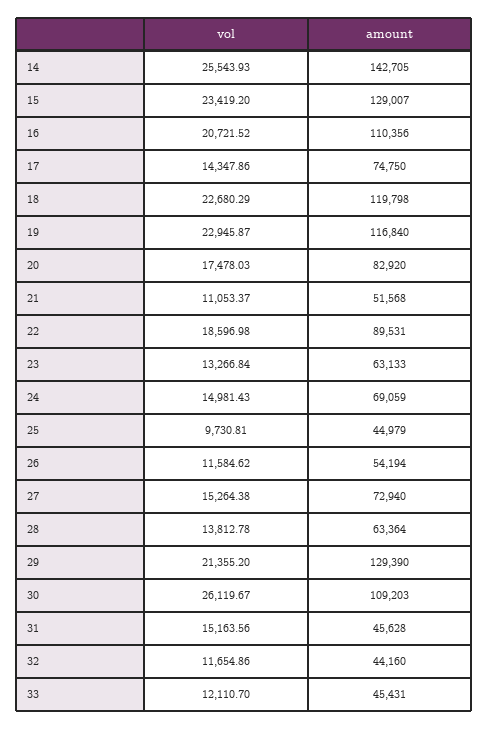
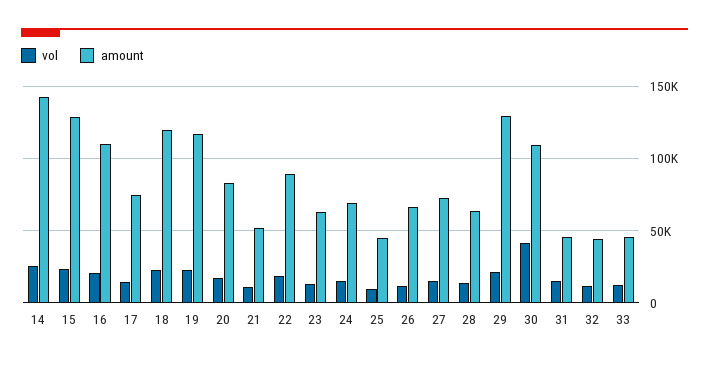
  {
    "vol": {
      "14": 25543.93,
      "15": 23419.2,
      "16": 20721.52,
      "17": 14347.86,
      "18": 22680.29,
      "19": 22945.87,
      "20": 17478.03,
      "21": 11053.37,
      "22": 18596.98,
      "23": 13266.84,
      "24": 14981.43,
      "25": 9730.81,
      "26": 11584.62,
      "27": 15264.38,
      "28": 13812.78,
      "29": 21355.2,
-     "30": 26119.67,
+     "30": 40000,
      "31": 15163.56,
      "32": 11654.86,
      "33": 12110.7
    },
    "amount": {
      "14": 142705,
      "15": 129007,
      "16": 110356,
      "17": 74750,
      "18": 119798,
      "19": 116840,
      "20": 82920,
      "21": 51568,
      "22": 89531,
      "23": 63133,
      "24": 69059,
      "25": 44979,
-     "26": 54194,
+     "26": 65000,
      "27": 72940,
      "28": 63364,
      "29": 129390,
      "30": 109203,
      "31": 45628,
      "32": 44160,
      "33": 45431
    }
  }

